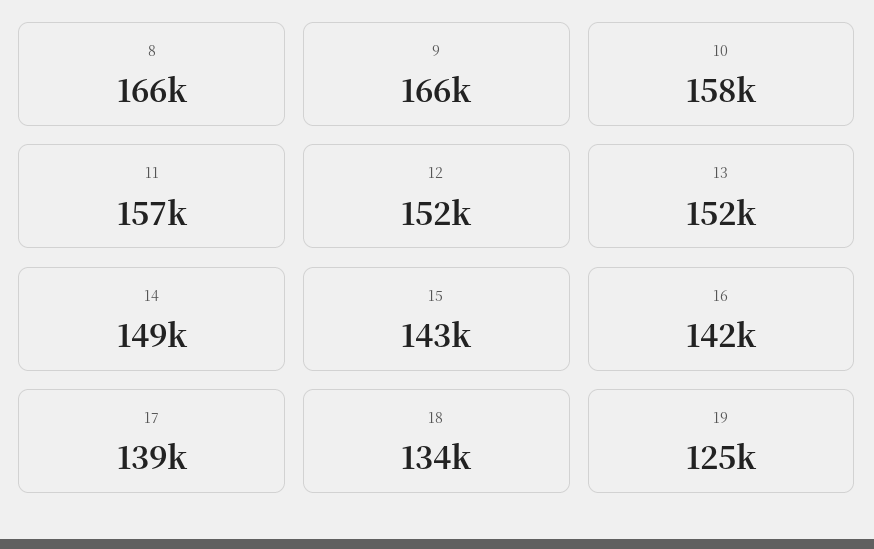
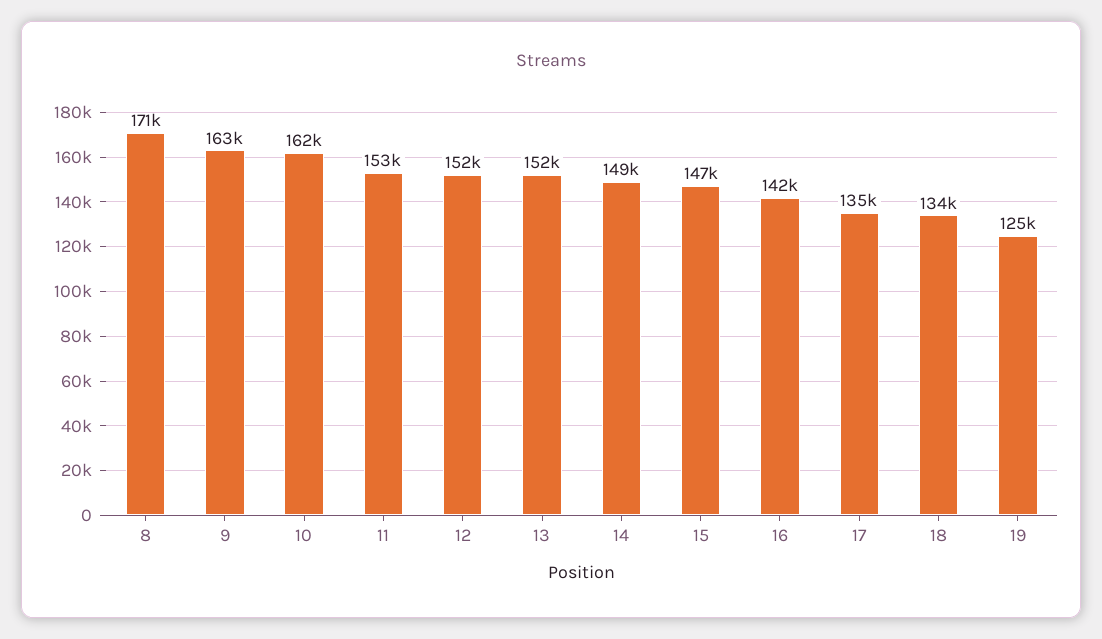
  {
-   "8": 166000,
+   "8": 171000,
-   "9": 166000,
+   "9": 163000,
-   "10": 158000,
+   "10": 162000,
-   "11": 157000,
+   "11": 153000,
    "12": 152000,
    "13": 152000,
    "14": 149000,
-   "15": 143000,
+   "15": 147000,
    "16": 142000,
-   "17": 139000,
+   "17": 135000,
    "18": 134000,
    "19": 125000
  }

